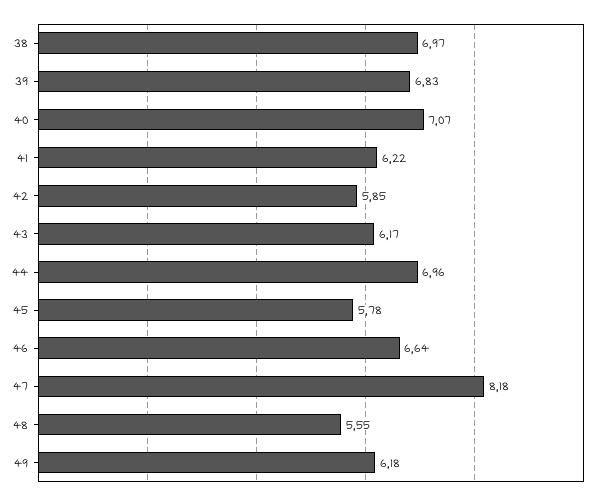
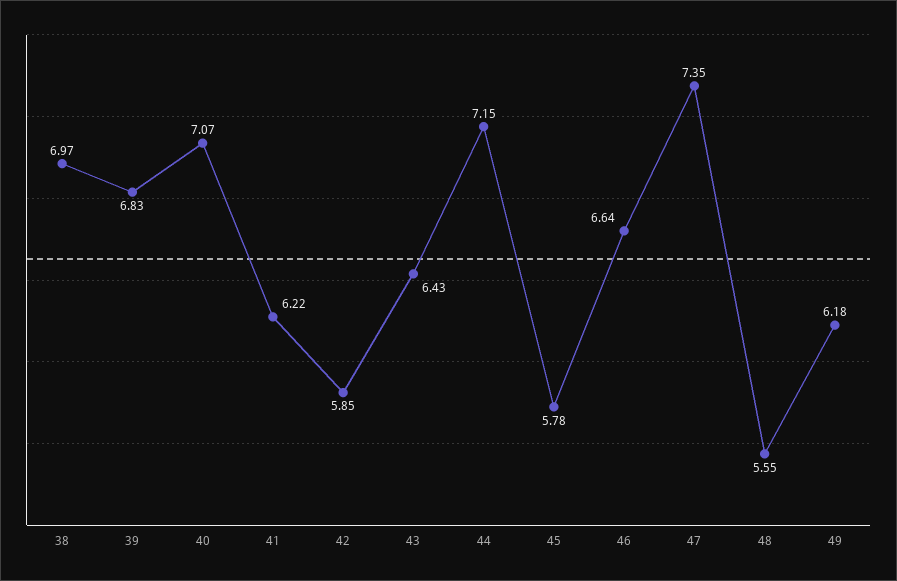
  {
    "38": 6.97,
    "39": 6.83,
    "40": 7.07,
    "41": 6.22,
    "42": 5.85,
-   "43": 6.17,
+   "43": 6.43,
-   "44": 6.96,
+   "44": 7.15,
    "45": 5.78,
    "46": 6.64,
-   "47": 8.18,
+   "47": 7.35,
    "48": 5.55,
    "49": 6.18
  }

